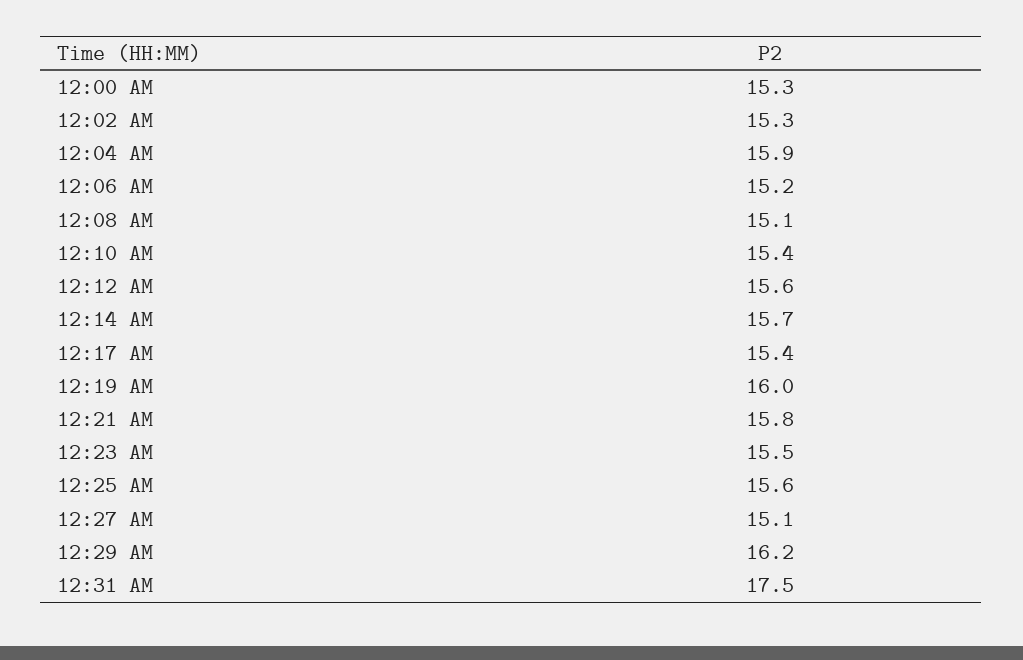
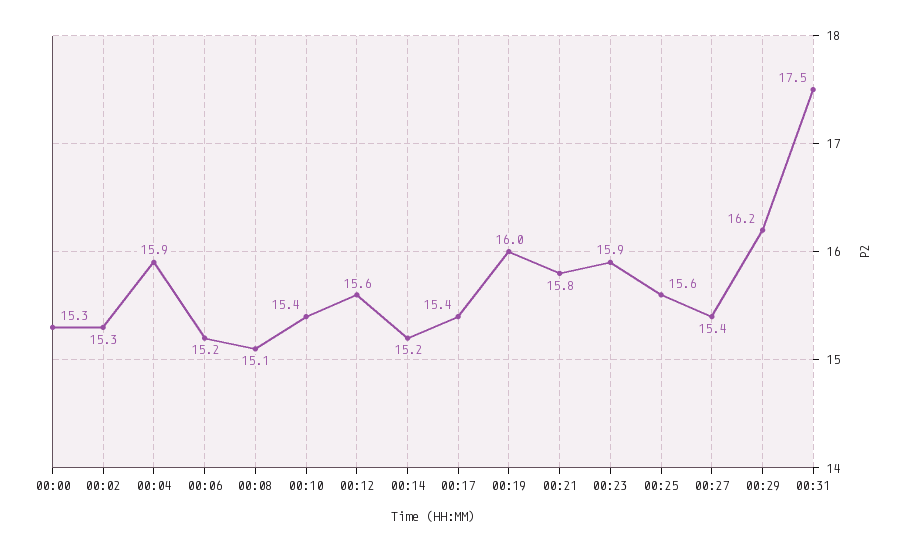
  {
    "12:00 AM": 15.3,
    "12:02 AM": 15.3,
    "12:04 AM": 15.9,
    "12:06 AM": 15.2,
    "12:08 AM": 15.1,
    "12:10 AM": 15.4,
    "12:12 AM": 15.6,
-   "12:14 AM": 15.7,
+   "12:14 AM": 15.2,
    "12:17 AM": 15.4,
    "12:19 AM": 16,
    "12:21 AM": 15.8,
-   "12:23 AM": 15.5,
+   "12:23 AM": 15.9,
    "12:25 AM": 15.6,
-   "12:27 AM": 15.1,
+   "12:27 AM": 15.4,
    "12:29 AM": 16.2,
    "12:31 AM": 17.5
  }

